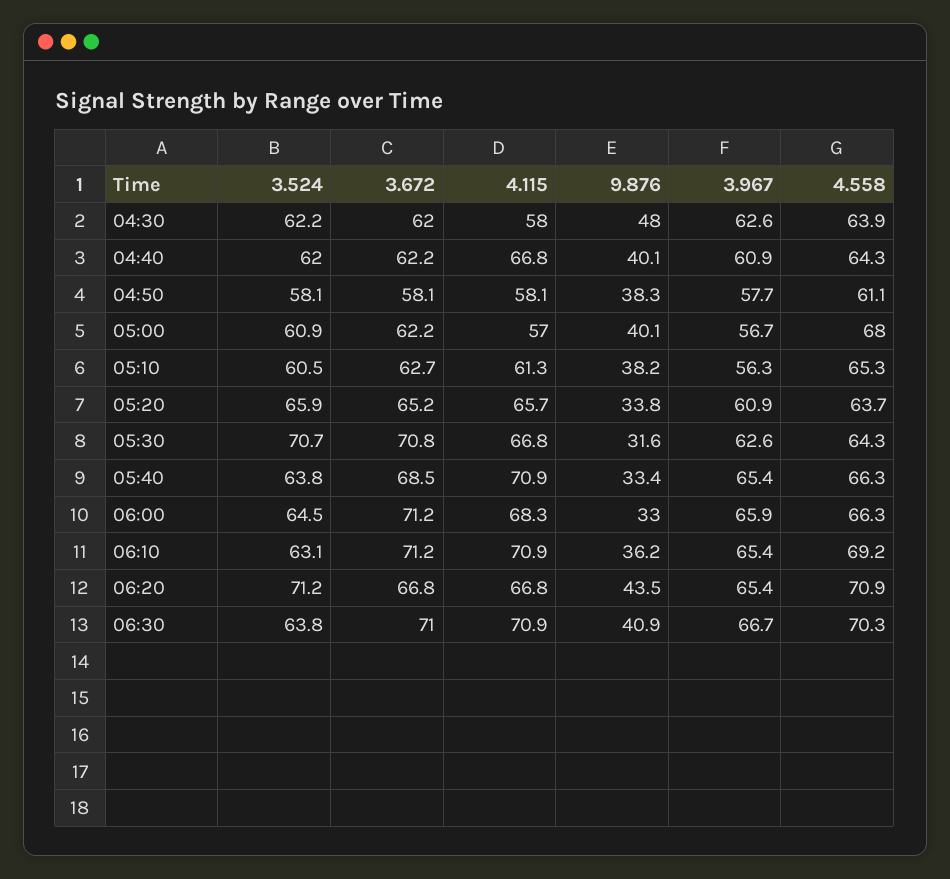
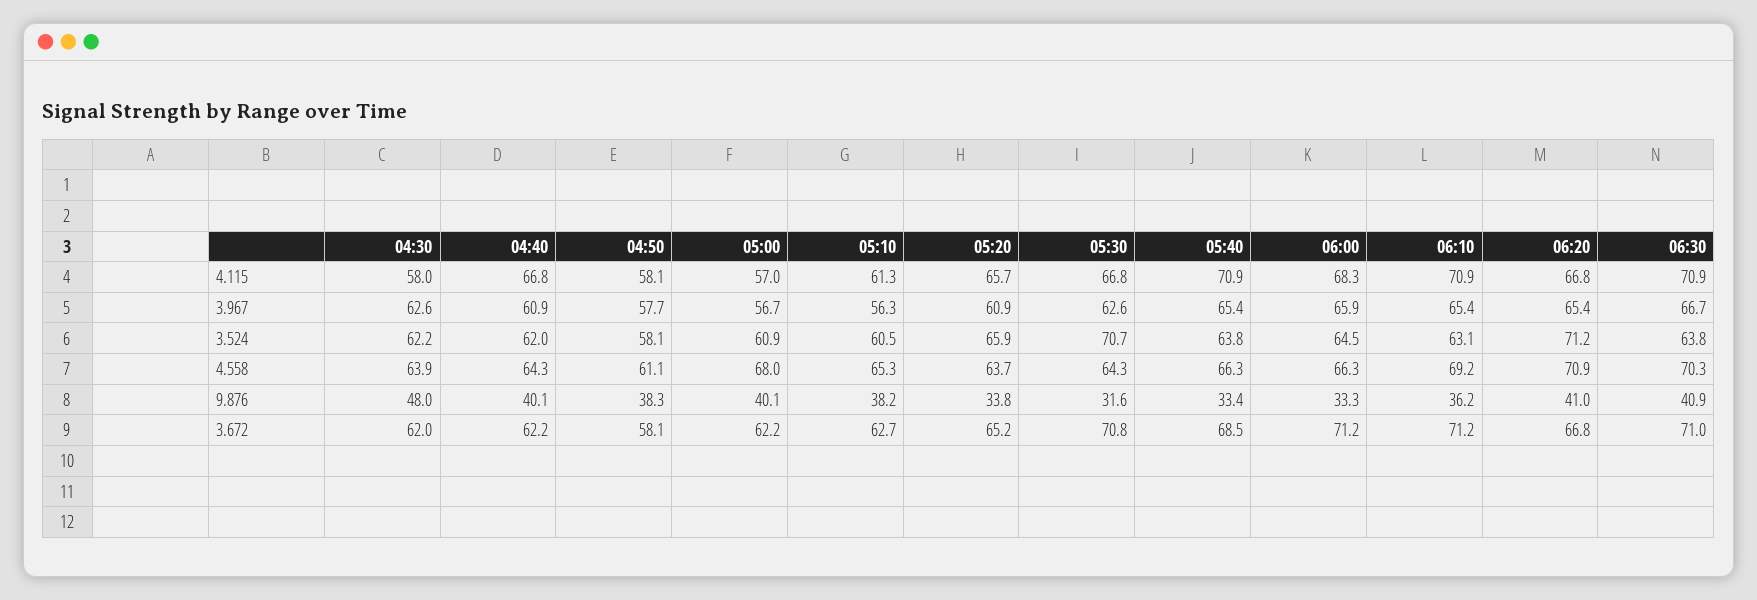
  {
    "3.524": {
      "04:30": 62.2,
      "04:40": 62,
      "04:50": 58.1,
      "05:00": 60.9,
      "05:10": 60.5,
      "05:20": 65.9,
      "05:30": 70.7,
      "05:40": 63.8,
      "06:00": 64.5,
      "06:10": 63.1,
      "06:20": 71.2,
      "06:30": 63.8
    },
    "3.672": {
      "04:30": 62,
      "04:40": 62.2,
      "04:50": 58.1,
      "05:00": 62.2,
      "05:10": 62.7,
      "05:20": 65.2,
      "05:30": 70.8,
      "05:40": 68.5,
      "06:00": 71.2,
      "06:10": 71.2,
      "06:20": 66.8,
      "06:30": 71
    },
    "4.115": {
      "04:30": 58,
      "04:40": 66.8,
      "04:50": 58.1,
      "05:00": 57,
      "05:10": 61.3,
      "05:20": 65.7,
      "05:30": 66.8,
      "05:40": 70.9,
      "06:00": 68.3,
      "06:10": 70.9,
      "06:20": 66.8,
      "06:30": 70.9
    },
    "9.876": {
      "04:30": 48,
      "04:40": 40.1,
      "04:50": 38.3,
      "05:00": 40.1,
      "05:10": 38.2,
      "05:20": 33.8,
      "05:30": 31.6,
      "05:40": 33.4,
-     "06:00": 33,
+     "06:00": 33.3,
      "06:10": 36.2,
-     "06:20": 43.5,
+     "06:20": 41,
      "06:30": 40.9
    },
    "3.967": {
      "04:30": 62.6,
      "04:40": 60.9,
      "04:50": 57.7,
      "05:00": 56.7,
      "05:10": 56.3,
      "05:20": 60.9,
      "05:30": 62.6,
      "05:40": 65.4,
      "06:00": 65.9,
      "06:10": 65.4,
      "06:20": 65.4,
      "06:30": 66.7
    },
    "4.558": {
      "04:30": 63.9,
      "04:40": 64.3,
      "04:50": 61.1,
      "05:00": 68,
      "05:10": 65.3,
      "05:20": 63.7,
      "05:30": 64.3,
      "05:40": 66.3,
      "06:00": 66.3,
      "06:10": 69.2,
      "06:20": 70.9,
      "06:30": 70.3
    }
  }

